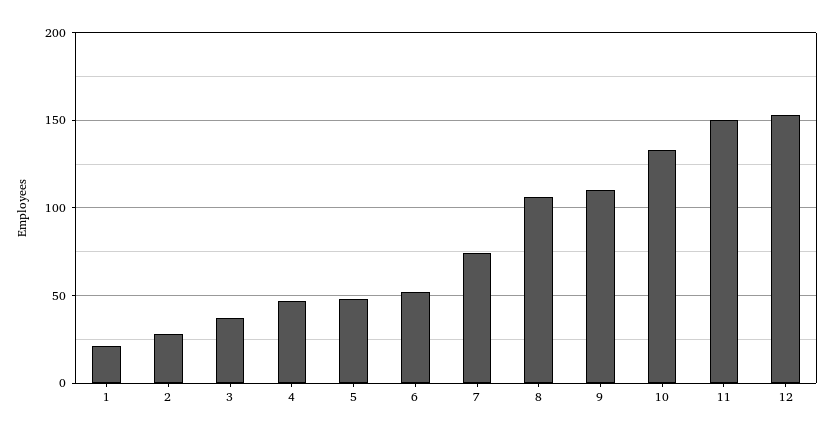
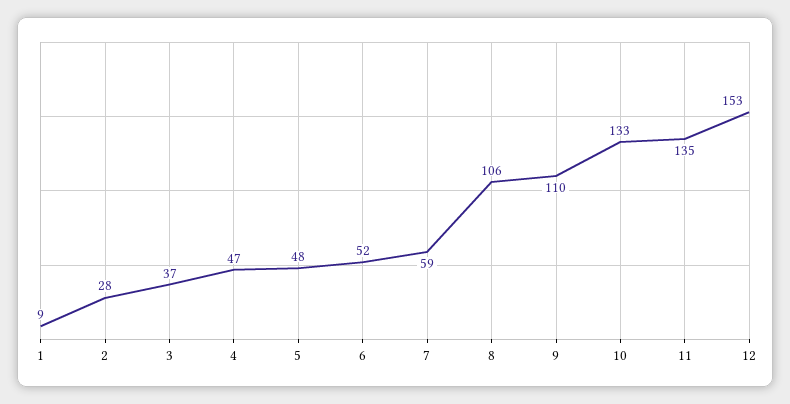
  {
-   "1": 20,
+   "1": 9,
    "2": 28,
    "3": 37,
    "4": 47,
    "5": 48,
    "6": 52,
-   "7": 75,
+   "7": 59,
    "8": 106,
    "9": 110,
    "10": 133,
-   "11": 150,
+   "11": 135,
    "12": 153
  }

